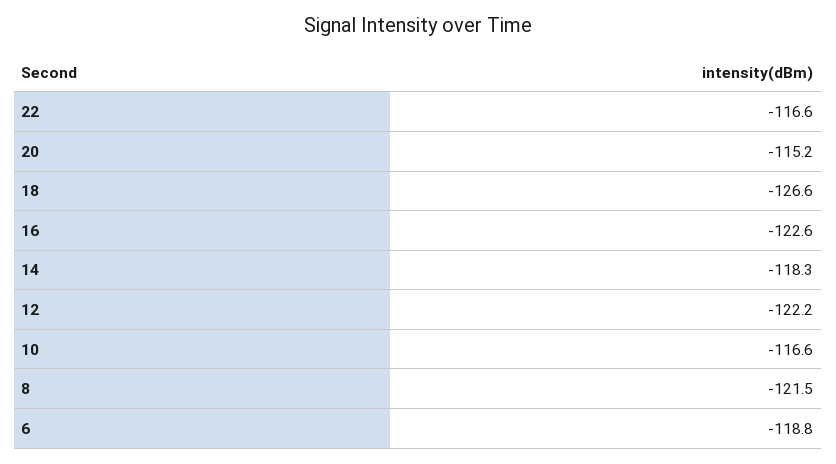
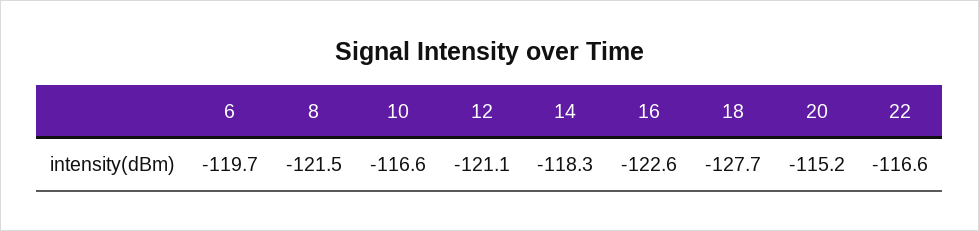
  {
    "22": -116.6,
    "20": -115.2,
-   "18": -126.6,
+   "18": -127.7,
    "16": -122.6,
    "14": -118.3,
-   "12": -122.2,
+   "12": -121.1,
    "10": -116.6,
    "8": -121.5,
-   "6": -118.8
+   "6": -119.7
  }

